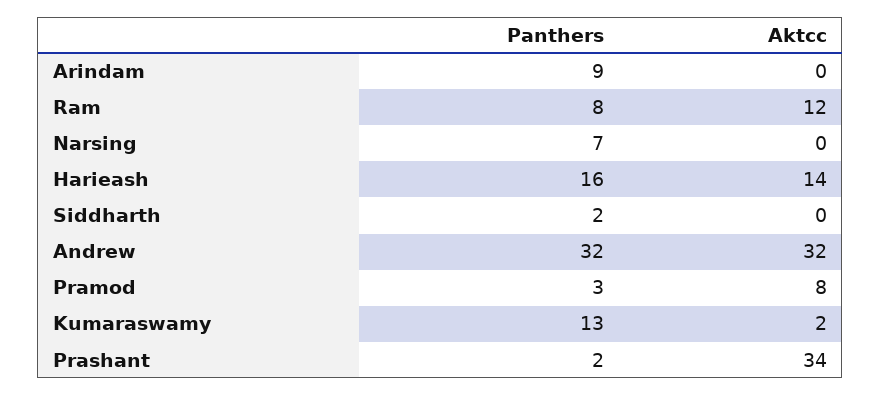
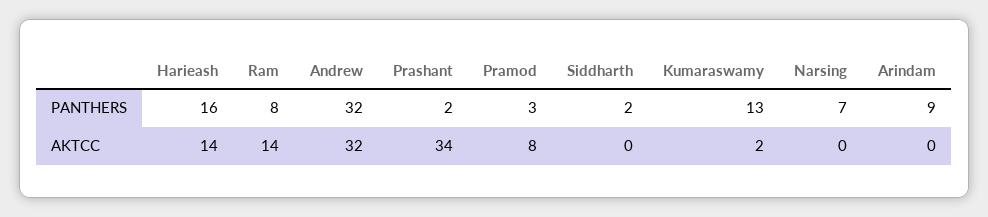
  {
    "Panthers": {
      "Arindam": 9,
      "Ram": 8,
      "Narsing": 7,
      "Harieash": 16,
      "Siddharth": 2,
      "Andrew": 32,
      "Pramod": 3,
      "Kumaraswamy": 13,
      "Prashant": 2
    },
    "Aktcc": {
      "Arindam": 0,
-     "Ram": 12,
+     "Ram": 14,
      "Narsing": 0,
      "Harieash": 14,
      "Siddharth": 0,
      "Andrew": 32,
      "Pramod": 8,
      "Kumaraswamy": 2,
      "Prashant": 34
    }
  }

